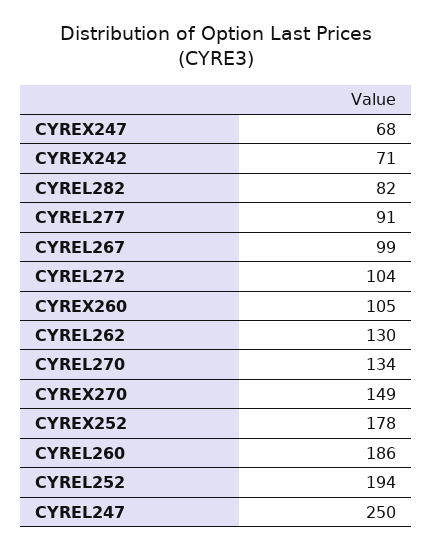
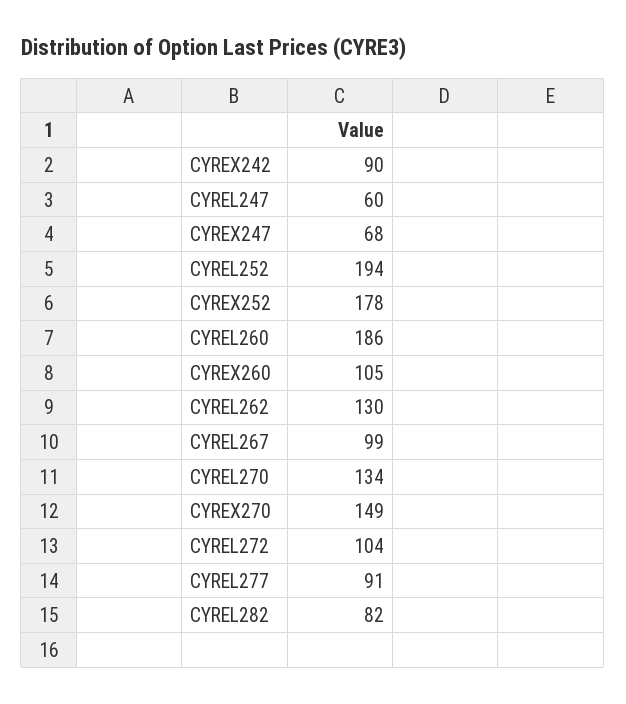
  {
    "CYREX247": 68,
-   "CYREX242": 71,
+   "CYREX242": 90,
    "CYREL282": 82,
    "CYREL277": 91,
    "CYREL267": 99,
    "CYREL272": 104,
    "CYREX260": 105,
    "CYREL262": 130,
    "CYREL270": 134,
    "CYREX270": 149,
    "CYREX252": 178,
    "CYREL260": 186,
    "CYREL252": 194,
-   "CYREL247": 250
+   "CYREL247": 60
  }

